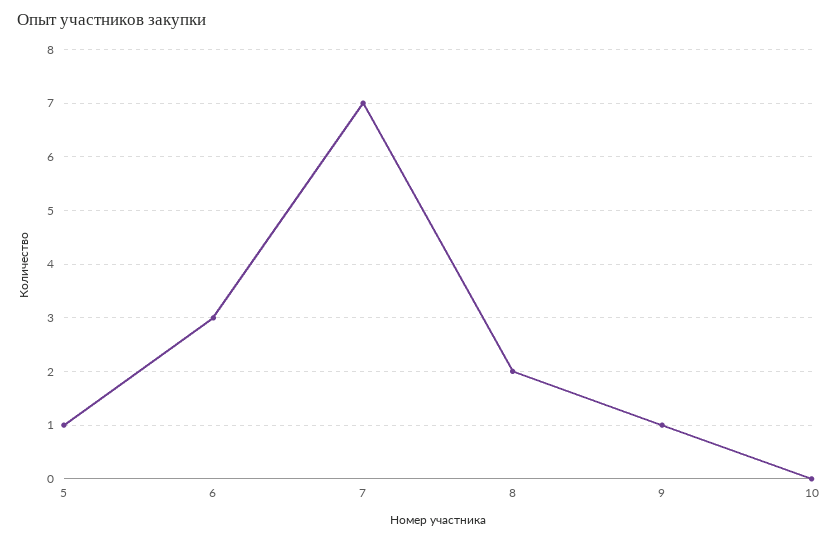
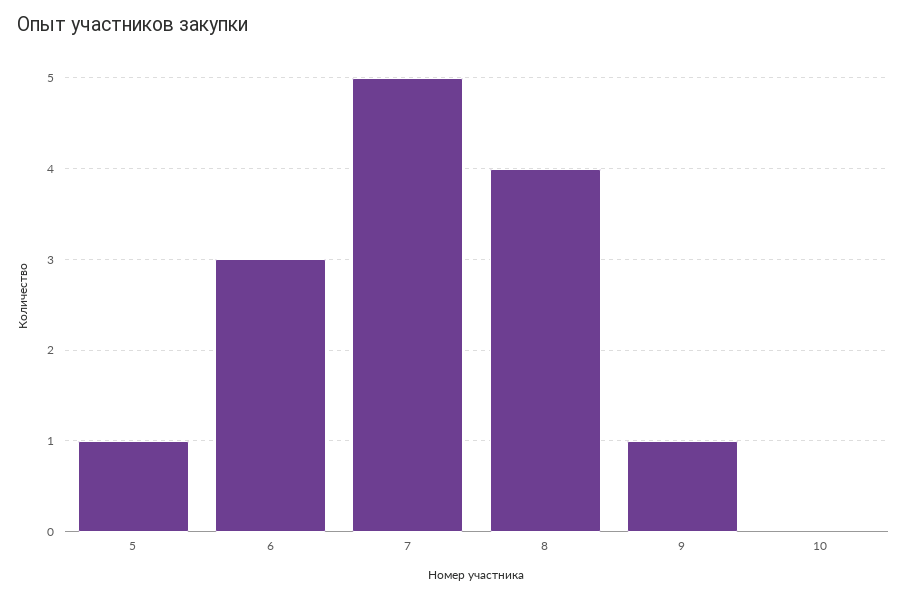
  {
    "5": 1,
    "6": 3,
-   "7": 7,
+   "7": 5,
-   "8": 2,
+   "8": 4,
    "9": 1,
    "10": 0
  }

